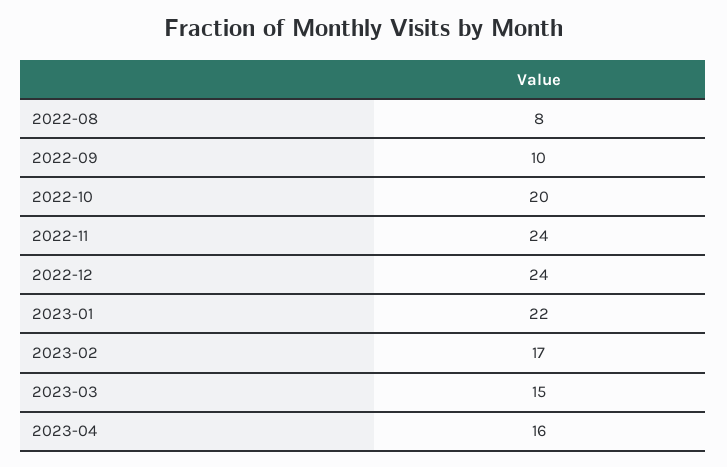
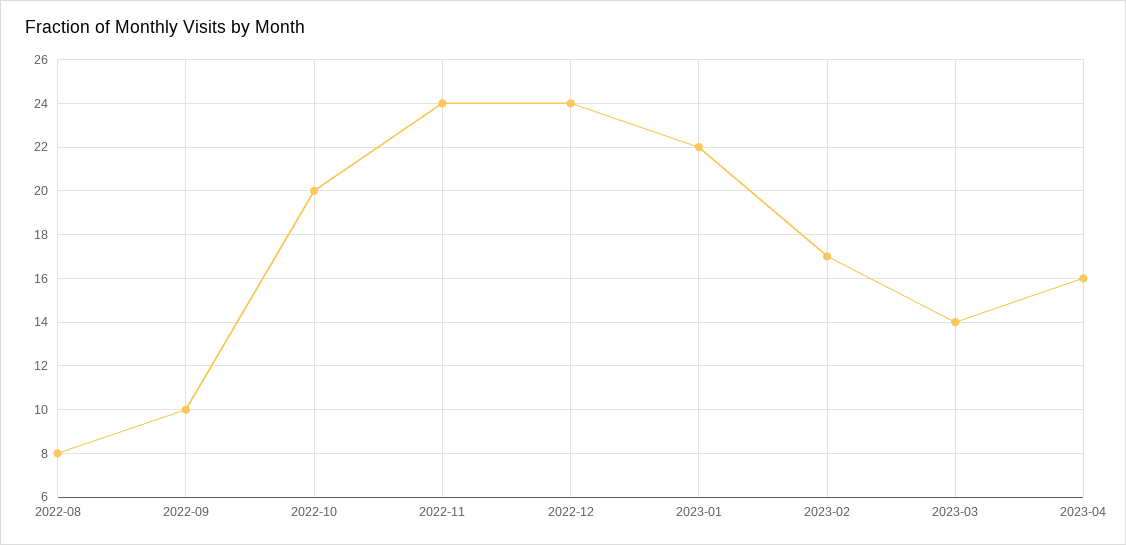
  {
    "2022-08": 8,
    "2022-09": 10,
    "2022-10": 20,
    "2022-11": 24,
    "2022-12": 24,
    "2023-01": 22,
    "2023-02": 17,
-   "2023-03": 15,
+   "2023-03": 14,
    "2023-04": 16
  }

